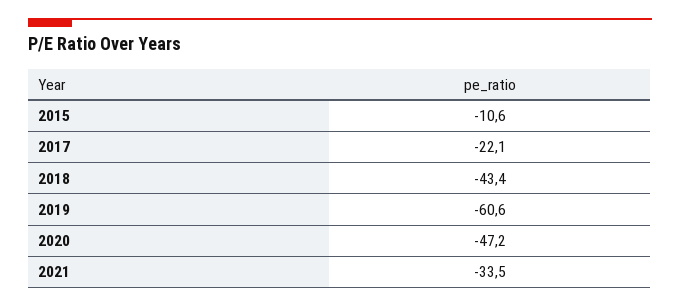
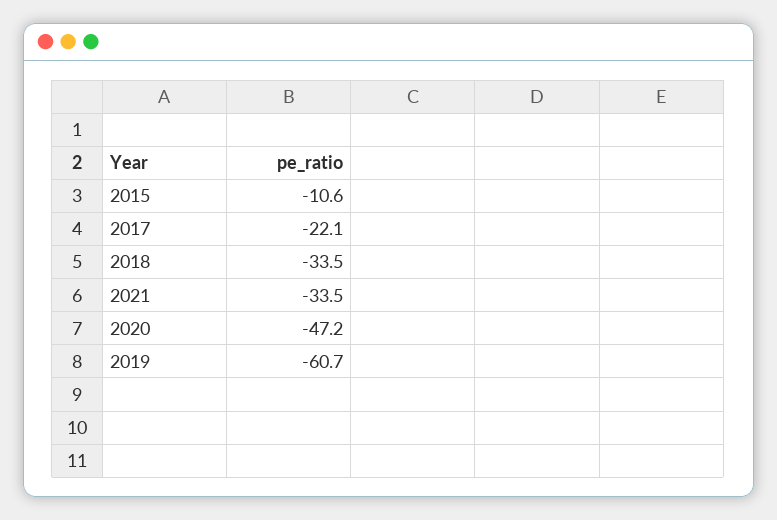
  {
    "2015": -10.6,
    "2017": -22.1,
-   "2018": -43.4,
+   "2018": -33.5,
-   "2019": -60.6,
+   "2019": -60.7,
    "2020": -47.2,
    "2021": -33.5
  }

